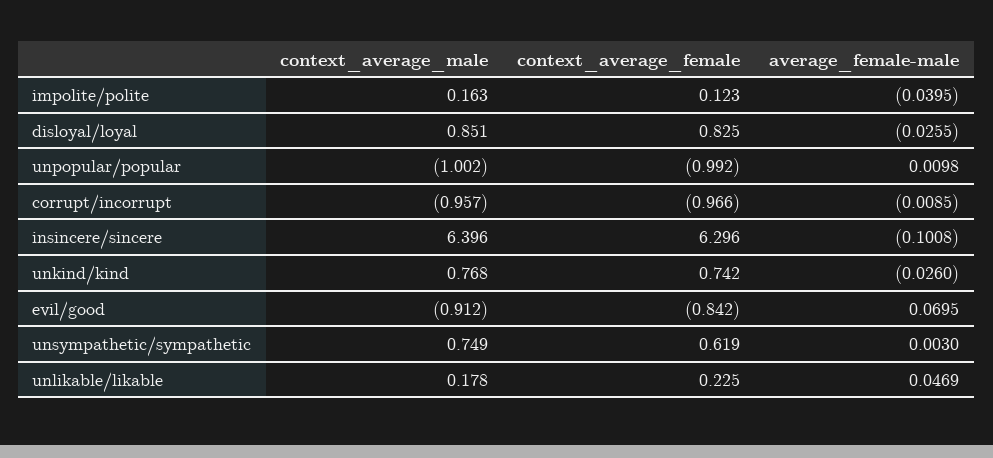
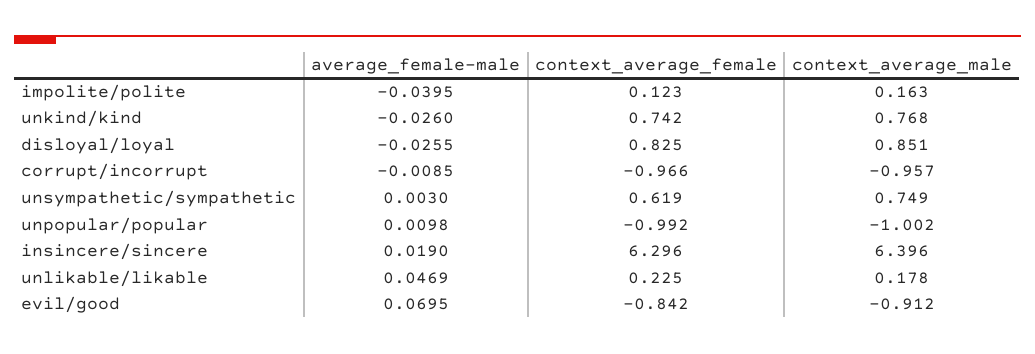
  {
    "context_average_male": {
      "impolite/polite": 0.163,
      "disloyal/loyal": 0.851,
      "unpopular/popular": -1.002,
      "corrupt/incorrupt": -0.957,
      "insincere/sincere": 6.396,
      "unkind/kind": 0.768,
      "evil/good": -0.912,
      "unsympathetic/sympathetic": 0.749,
      "unlikable/likable": 0.178
    },
    "context_average_female": {
      "impolite/polite": 0.123,
      "disloyal/loyal": 0.825,
      "unpopular/popular": -0.992,
      "corrupt/incorrupt": -0.966,
      "insincere/sincere": 6.296,
      "unkind/kind": 0.742,
      "evil/good": -0.842,
      "unsympathetic/sympathetic": 0.619,
      "unlikable/likable": 0.225
    },
    "average_female-male": {
      "impolite/polite": -0.0395,
      "disloyal/loyal": -0.0255,
      "unpopular/popular": 0.0098,
      "corrupt/incorrupt": -0.0085,
-     "insincere/sincere": -0.1008,
+     "insincere/sincere": 0.019,
      "unkind/kind": -0.026,
      "evil/good": 0.0695,
      "unsympathetic/sympathetic": 0.003,
      "unlikable/likable": 0.0469
    }
  }

